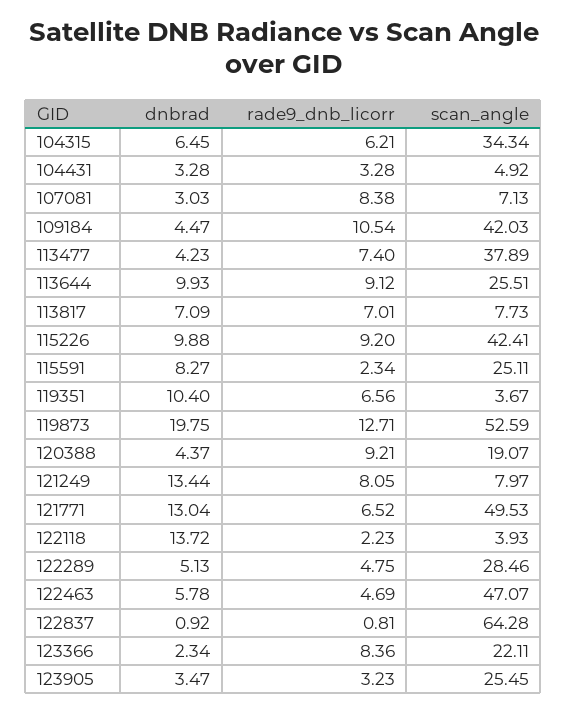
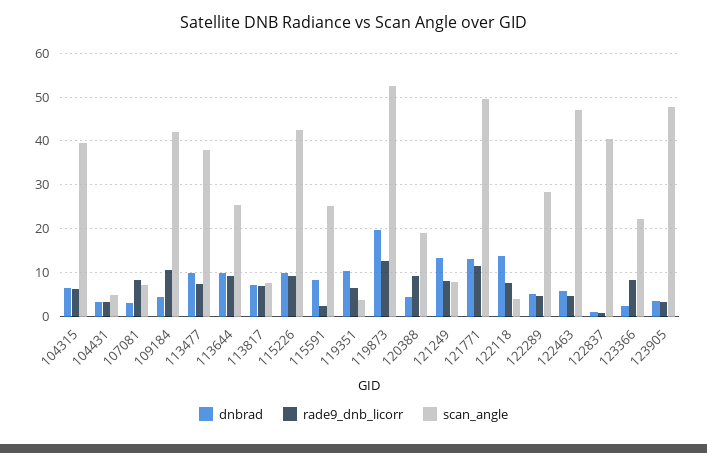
  {
    "dnbrad": {
      "104315": 6.45,
      "104431": 3.28,
      "107081": 3.03,
      "109184": 4.47,
-     "113477": 4.23,
+     "113477": 10,
      "113644": 9.93,
      "113817": 7.09,
      "115226": 9.88,
      "115591": 8.27,
      "119351": 10.4,
      "119873": 19.75,
      "120388": 4.37,
      "121249": 13.44,
      "121771": 13.04,
      "122118": 13.72,
      "122289": 5.13,
      "122463": 5.78,
      "122837": 0.92,
      "123366": 2.34,
      "123905": 3.47
    },
    "rade9_dnb_licorr": {
      "104315": 6.21,
      "104431": 3.28,
      "107081": 8.38,
      "109184": 10.54,
      "113477": 7.4,
      "113644": 9.12,
      "113817": 7.01,
      "115226": 9.2,
      "115591": 2.34,
      "119351": 6.56,
      "119873": 12.71,
      "120388": 9.21,
      "121249": 8.05,
-     "121771": 6.52,
+     "121771": 12,
-     "122118": 2.23,
+     "122118": 8,
      "122289": 4.75,
      "122463": 4.69,
      "122837": 0.81,
      "123366": 8.36,
      "123905": 3.23
    },
    "scan_angle": {
-     "104315": 34.34,
+     "104315": 40,
      "104431": 4.92,
      "107081": 7.13,
      "109184": 42.03,
      "113477": 37.89,
      "113644": 25.51,
      "113817": 7.73,
      "115226": 42.41,
      "115591": 25.11,
      "119351": 3.67,
      "119873": 52.59,
      "120388": 19.07,
      "121249": 7.97,
      "121771": 49.53,
      "122118": 3.93,
      "122289": 28.46,
      "122463": 47.07,
-     "122837": 64.28,
+     "122837": 40,
      "123366": 22.11,
-     "123905": 25.45
+     "123905": 48
    }
  }

